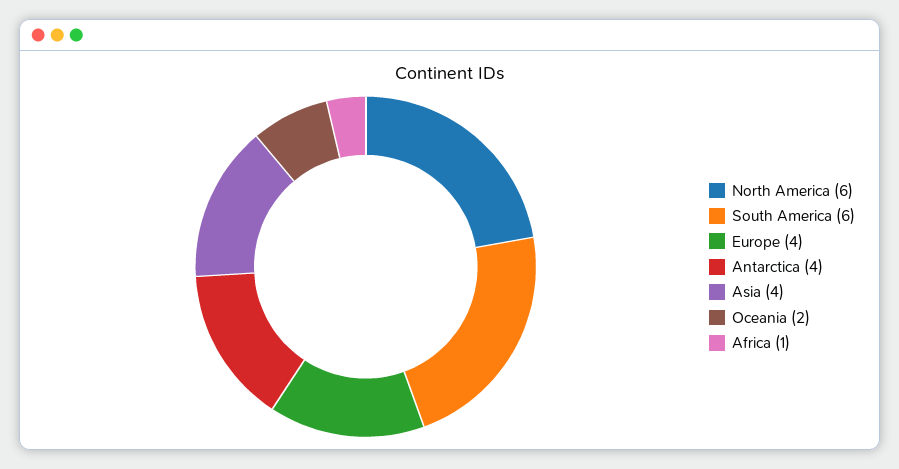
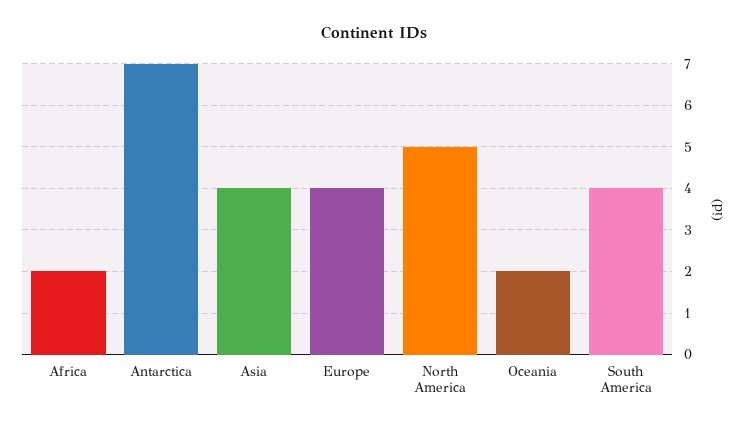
  {
-   "North America": 6,
+   "North America": 5,
-   "South America": 6,
+   "South America": 4,
    "Europe": 4,
-   "Antarctica": 4,
+   "Antarctica": 7,
    "Asia": 4,
    "Oceania": 2,
-   "Africa": 1
+   "Africa": 2
  }

